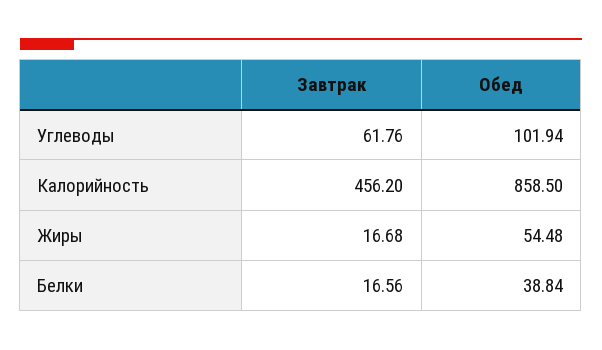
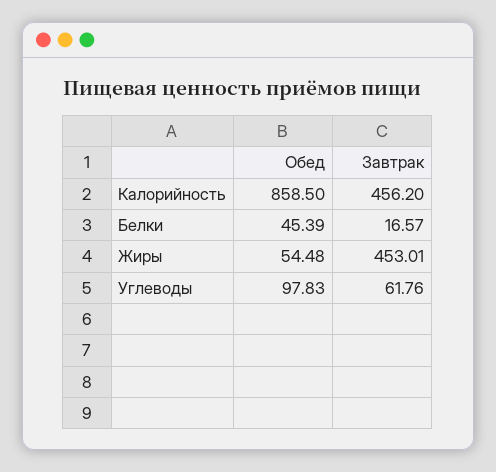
  {
    "Завтрак": {
      "Углеводы": 61.76,
      "Калорийность": 456.2,
-     "Жиры": 16.68,
+     "Жиры": 453.01,
-     "Белки": 16.56
+     "Белки": 16.57
    },
    "Обед": {
-     "Углеводы": 101.94,
+     "Углеводы": 97.83,
      "Калорийность": 858.5,
      "Жиры": 54.48,
-     "Белки": 38.84
+     "Белки": 45.39
    }
  }

